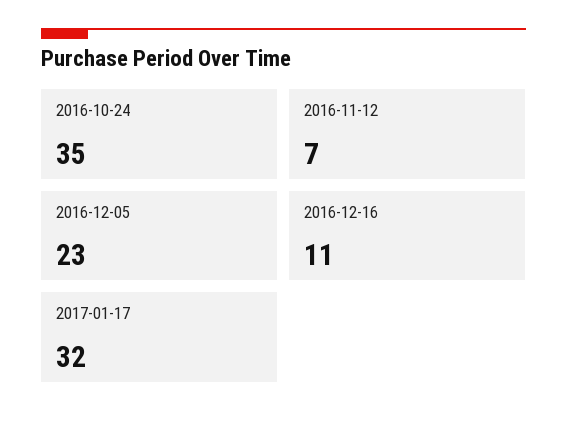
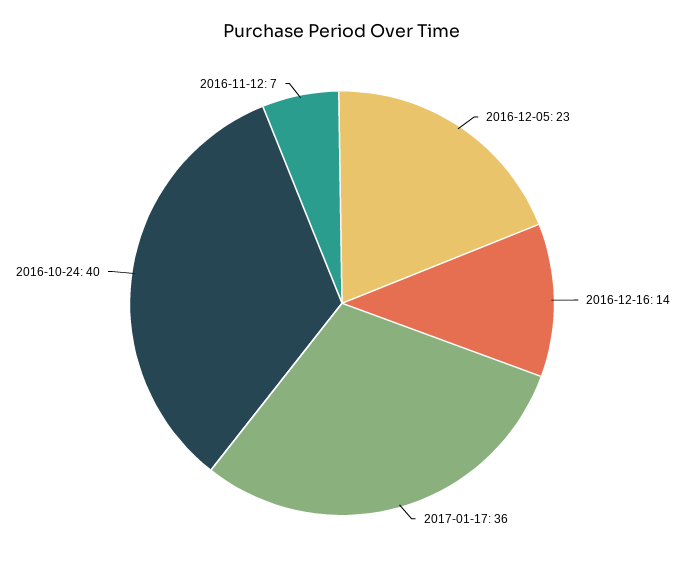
  {
-   "2016-10-24": 35,
+   "2016-10-24": 40,
    "2016-11-12": 7,
    "2016-12-05": 23,
-   "2016-12-16": 11,
+   "2016-12-16": 14,
-   "2017-01-17": 32
+   "2017-01-17": 36
  }

